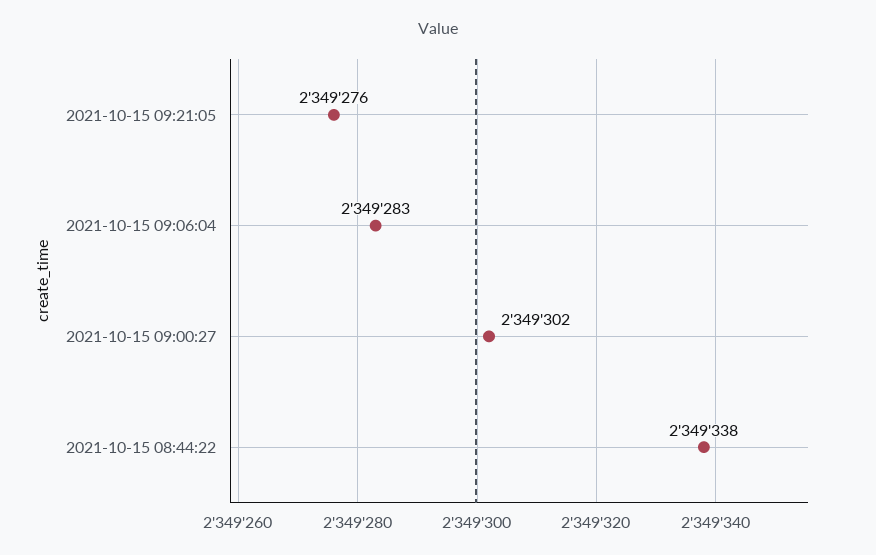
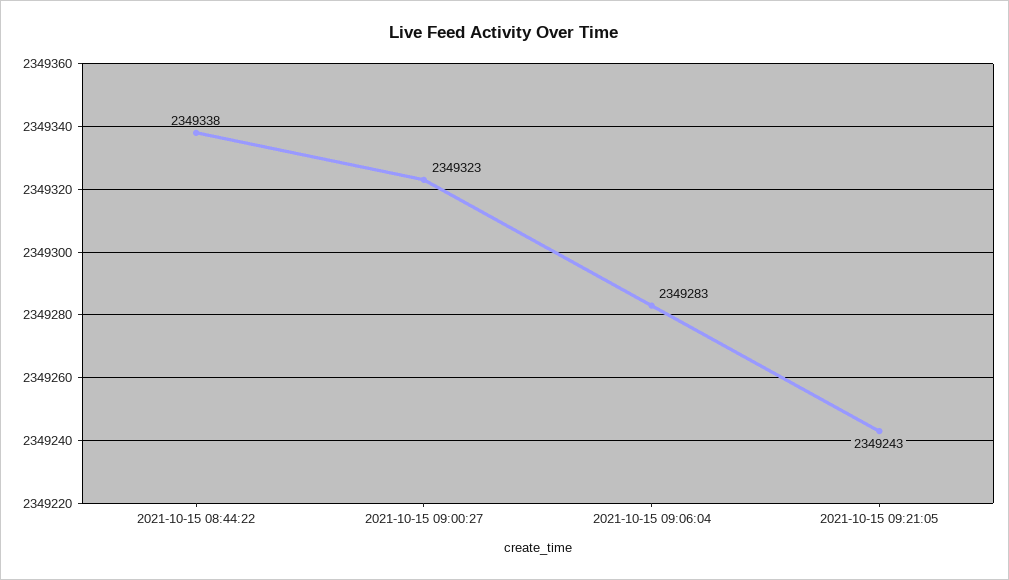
  {
-   "2021-10-15 09:21:05": 2349276,
+   "2021-10-15 09:21:05": 2349243,
    "2021-10-15 09:06:04": 2349283,
-   "2021-10-15 09:00:27": 2349302,
+   "2021-10-15 09:00:27": 2349323,
    "2021-10-15 08:44:22": 2349338
  }

